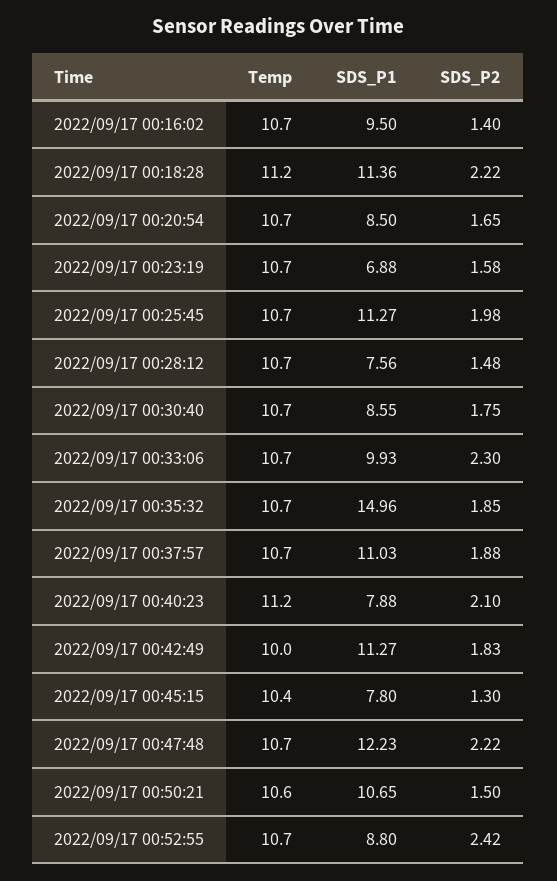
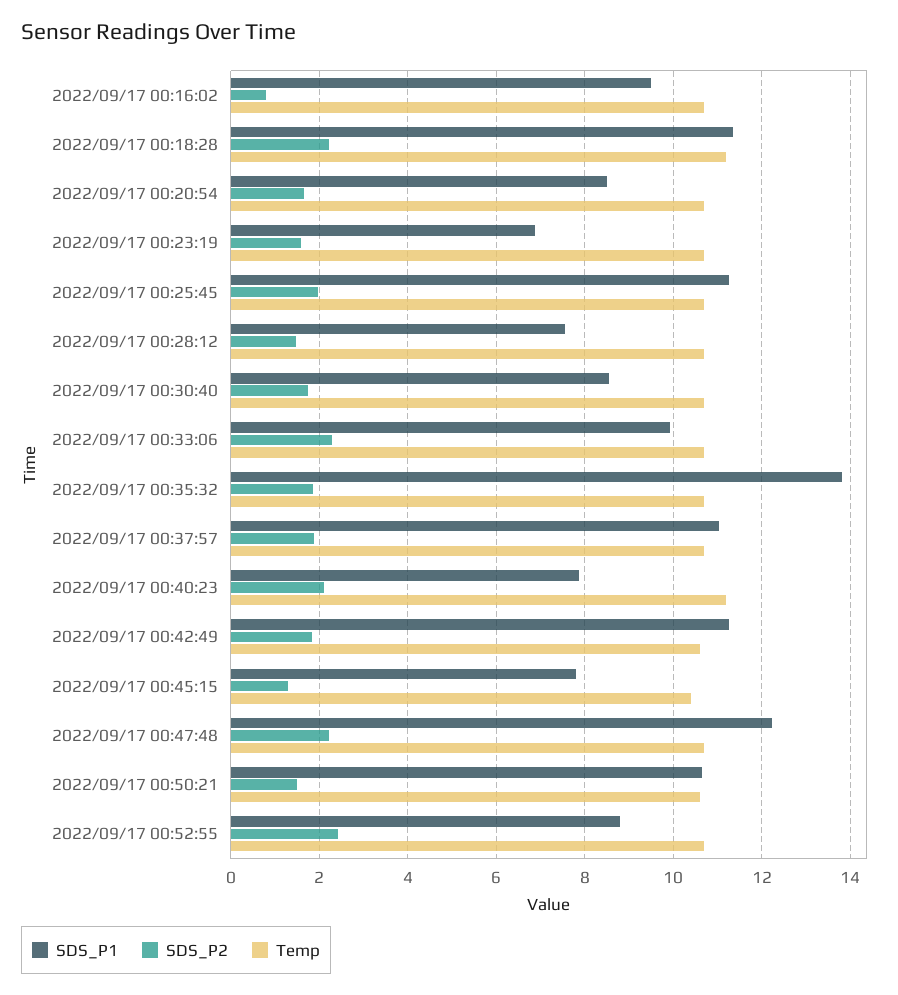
  {
    "Temp": {
      "2022/09/17 00:16:02": 10.7,
      "2022/09/17 00:18:28": 11.2,
      "2022/09/17 00:20:54": 10.7,
      "2022/09/17 00:23:19": 10.7,
      "2022/09/17 00:25:45": 10.7,
      "2022/09/17 00:28:12": 10.7,
      "2022/09/17 00:30:40": 10.7,
      "2022/09/17 00:33:06": 10.7,
      "2022/09/17 00:35:32": 10.7,
      "2022/09/17 00:37:57": 10.7,
      "2022/09/17 00:40:23": 11.2,
-     "2022/09/17 00:42:49": 10,
+     "2022/09/17 00:42:49": 10.6,
      "2022/09/17 00:45:15": 10.4,
      "2022/09/17 00:47:48": 10.7,
      "2022/09/17 00:50:21": 10.6,
      "2022/09/17 00:52:55": 10.7
    },
    "SDS_P1": {
      "2022/09/17 00:16:02": 9.5,
      "2022/09/17 00:18:28": 11.36,
      "2022/09/17 00:20:54": 8.5,
      "2022/09/17 00:23:19": 6.88,
      "2022/09/17 00:25:45": 11.27,
      "2022/09/17 00:28:12": 7.56,
      "2022/09/17 00:30:40": 8.55,
      "2022/09/17 00:33:06": 9.93,
-     "2022/09/17 00:35:32": 14.96,
+     "2022/09/17 00:35:32": 13.8,
      "2022/09/17 00:37:57": 11.03,
      "2022/09/17 00:40:23": 7.88,
      "2022/09/17 00:42:49": 11.27,
      "2022/09/17 00:45:15": 7.8,
      "2022/09/17 00:47:48": 12.23,
      "2022/09/17 00:50:21": 10.65,
      "2022/09/17 00:52:55": 8.8
    },
    "SDS_P2": {
-     "2022/09/17 00:16:02": 1.4,
+     "2022/09/17 00:16:02": 0.8,
      "2022/09/17 00:18:28": 2.22,
      "2022/09/17 00:20:54": 1.65,
      "2022/09/17 00:23:19": 1.58,
      "2022/09/17 00:25:45": 1.98,
      "2022/09/17 00:28:12": 1.48,
      "2022/09/17 00:30:40": 1.75,
      "2022/09/17 00:33:06": 2.3,
      "2022/09/17 00:35:32": 1.85,
      "2022/09/17 00:37:57": 1.88,
      "2022/09/17 00:40:23": 2.1,
      "2022/09/17 00:42:49": 1.83,
      "2022/09/17 00:45:15": 1.3,
      "2022/09/17 00:47:48": 2.22,
      "2022/09/17 00:50:21": 1.5,
      "2022/09/17 00:52:55": 2.42
    }
  }

